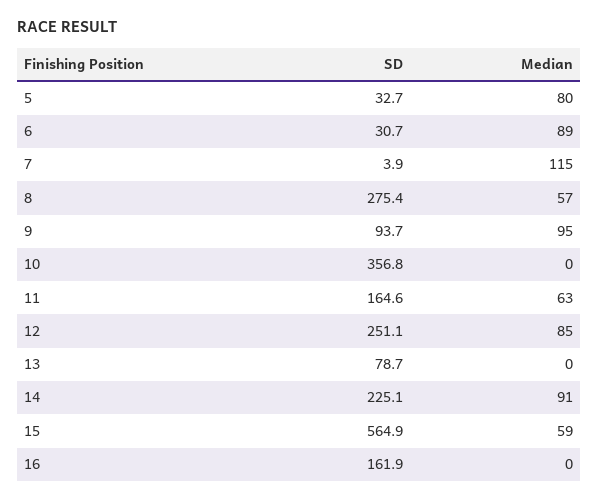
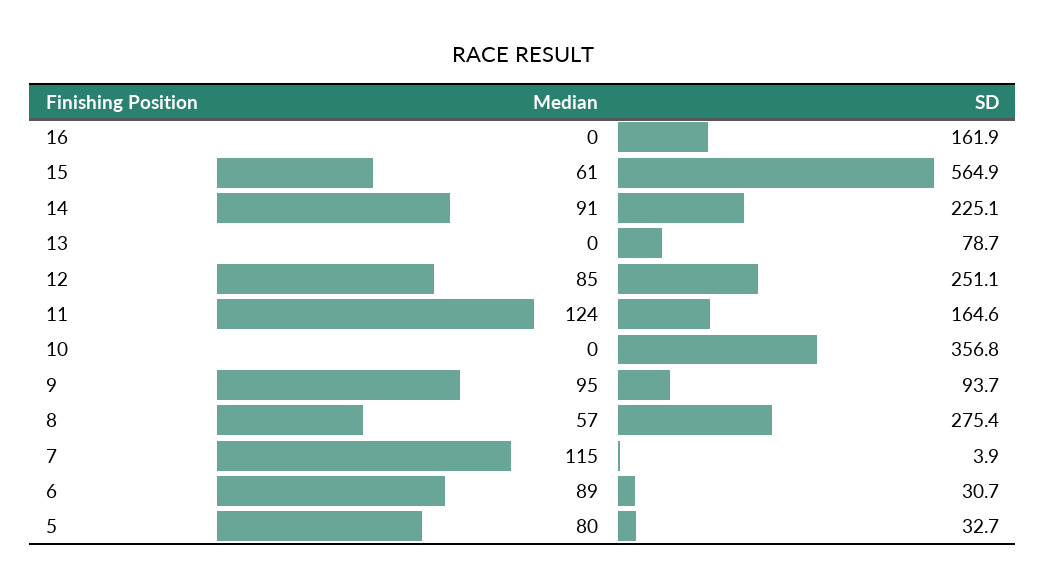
  {
    "SD": {
      "5": 32.7,
      "6": 30.7,
      "7": 3.9,
      "8": 275.4,
      "9": 93.7,
      "10": 356.8,
      "11": 164.6,
      "12": 251.1,
      "13": 78.7,
      "14": 225.1,
      "15": 564.9,
      "16": 161.9
    },
    "Median": {
      "5": 80,
      "6": 89,
      "7": 115,
      "8": 57,
      "9": 95,
      "10": 0,
-     "11": 63,
+     "11": 124,
      "12": 85,
      "13": 0,
      "14": 91,
-     "15": 59,
+     "15": 61,
      "16": 0
    }
  }

